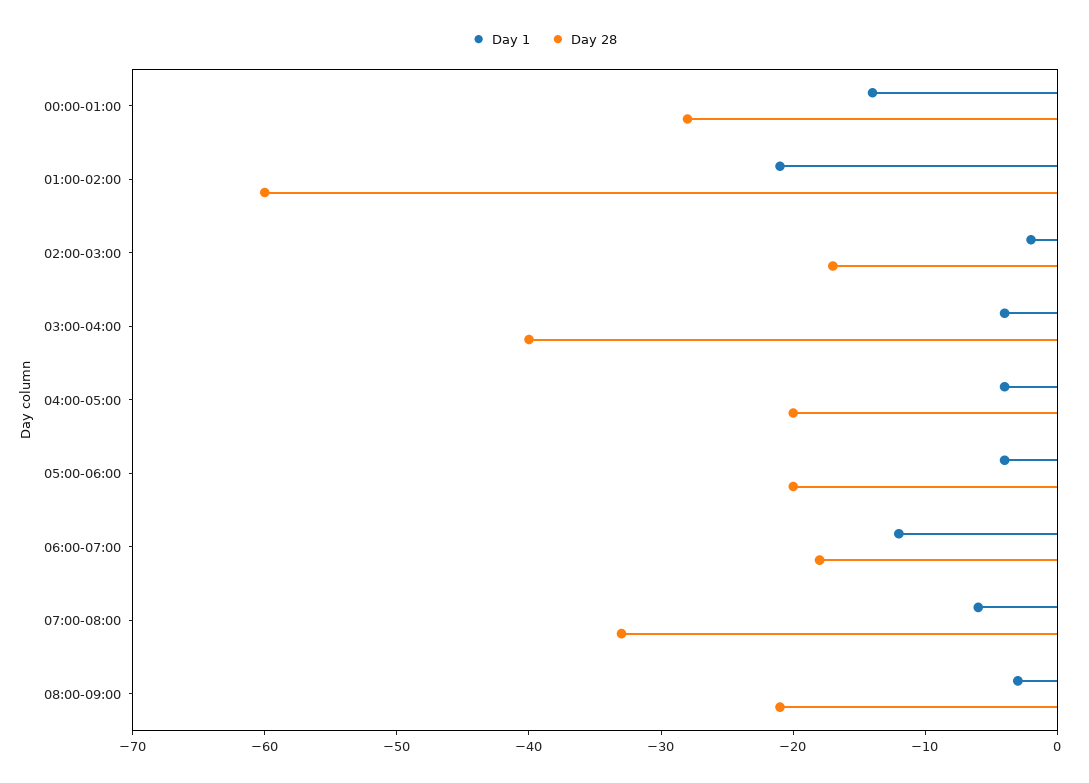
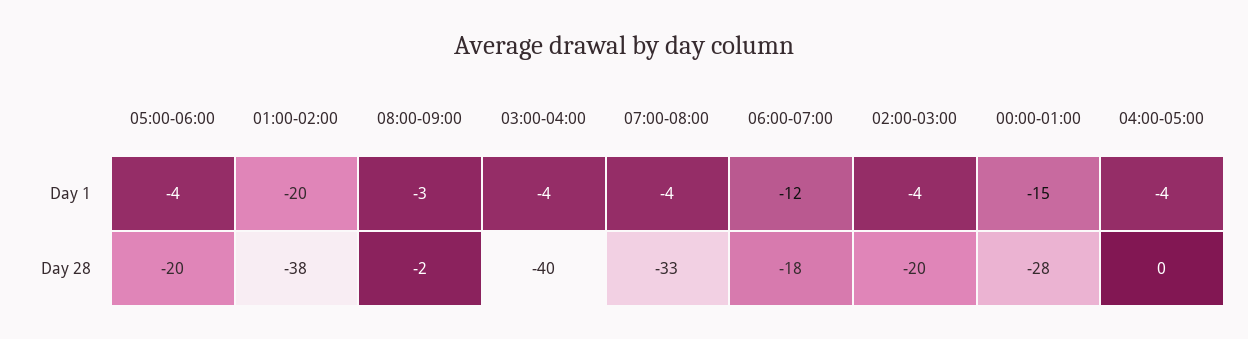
  {
    "Day 1": {
-     "00:00-01:00": -14,
+     "00:00-01:00": -15,
-     "01:00-02:00": -21,
+     "01:00-02:00": -20,
-     "02:00-03:00": -2,
+     "02:00-03:00": -4,
      "03:00-04:00": -4,
      "04:00-05:00": -4,
      "05:00-06:00": -4,
      "06:00-07:00": -12,
-     "07:00-08:00": -6,
+     "07:00-08:00": -4,
      "08:00-09:00": -3
    },
    "Day 28": {
      "00:00-01:00": -28,
-     "01:00-02:00": -60,
+     "01:00-02:00": -38,
-     "02:00-03:00": -17,
+     "02:00-03:00": -20,
      "03:00-04:00": -40,
-     "04:00-05:00": -20,
+     "04:00-05:00": 0,
      "05:00-06:00": -20,
      "06:00-07:00": -18,
      "07:00-08:00": -33,
-     "08:00-09:00": -21
+     "08:00-09:00": -2
    }
  }

